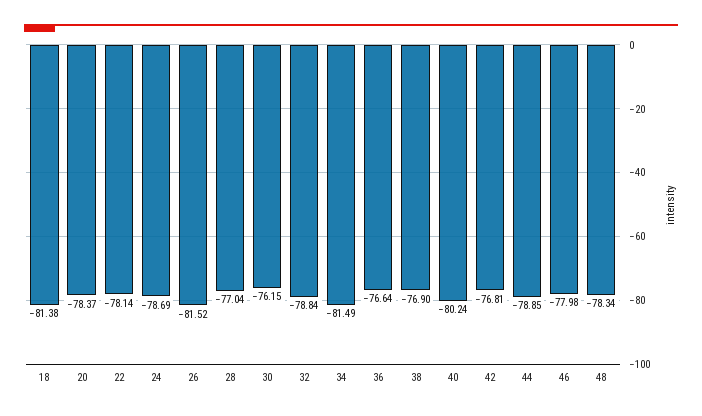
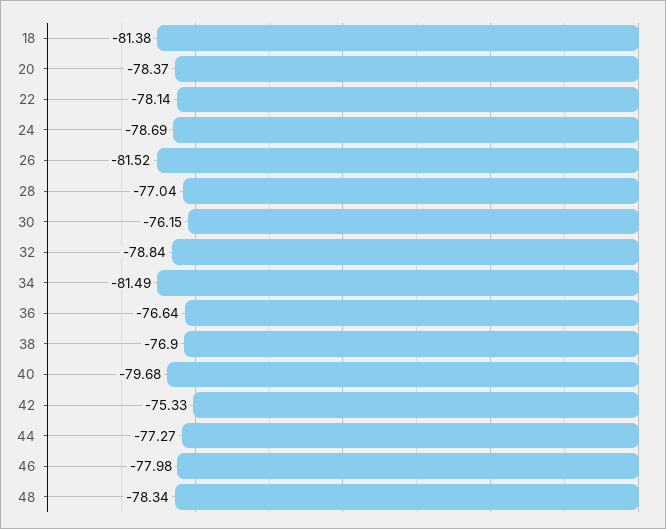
  {
    "18": -81.38,
    "20": -78.37,
    "22": -78.14,
    "24": -78.69,
    "26": -81.52,
    "28": -77.04,
    "30": -76.15,
    "32": -78.84,
    "34": -81.49,
    "36": -76.64,
    "38": -76.9,
-   "40": -80.24,
+   "40": -79.68,
-   "42": -76.81,
+   "42": -75.33,
-   "44": -78.85,
+   "44": -77.27,
    "46": -77.98,
    "48": -78.34
  }

